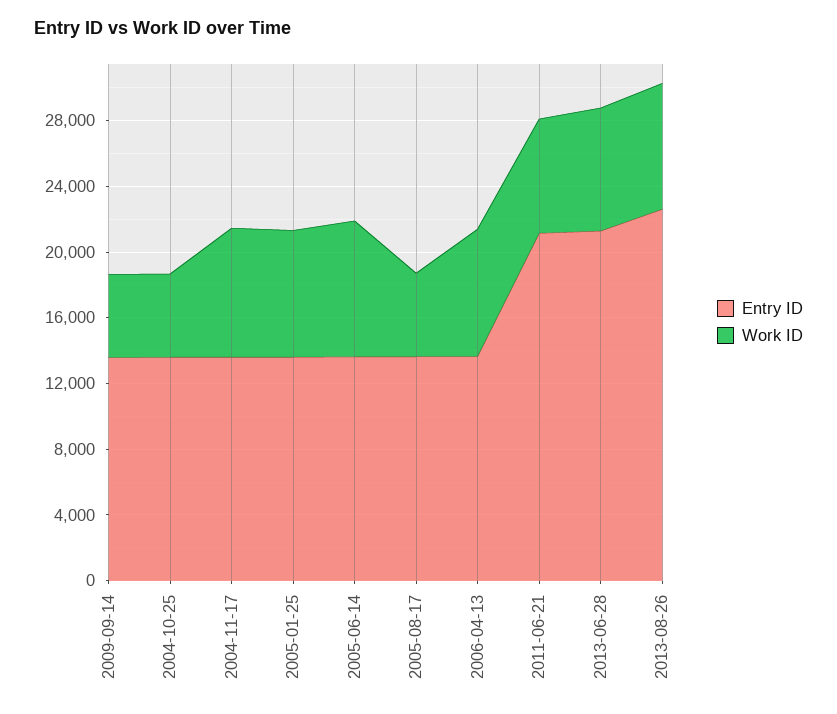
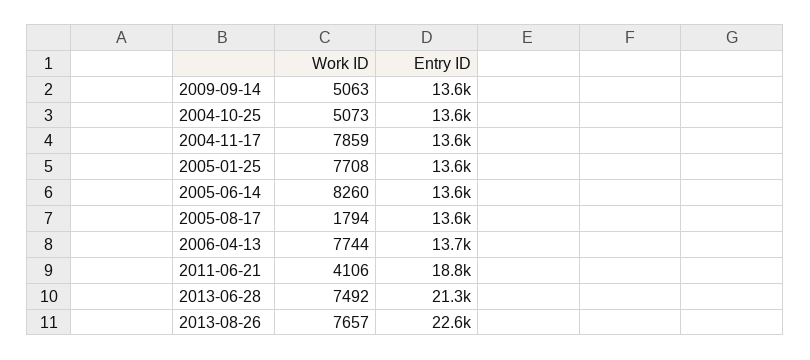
  {
    "Entry ID": {
      "2009-09-14": 13600,
      "2004-10-25": 13600,
      "2004-11-17": 13600,
      "2005-01-25": 13600,
      "2005-06-14": 13600,
      "2005-08-17": 13600,
      "2006-04-13": 13700,
-     "2011-06-21": 21000,
+     "2011-06-21": 18800,
      "2013-06-28": 21300,
      "2013-08-26": 22600
    },
    "Work ID": {
      "2009-09-14": 5063,
      "2004-10-25": 5073,
      "2004-11-17": 7859,
      "2005-01-25": 7708,
      "2005-06-14": 8260,
-     "2005-08-17": 5000,
+     "2005-08-17": 1794,
      "2006-04-13": 7744,
-     "2011-06-21": 7000,
+     "2011-06-21": 4106,
      "2013-06-28": 7492,
      "2013-08-26": 7657
    }
  }

